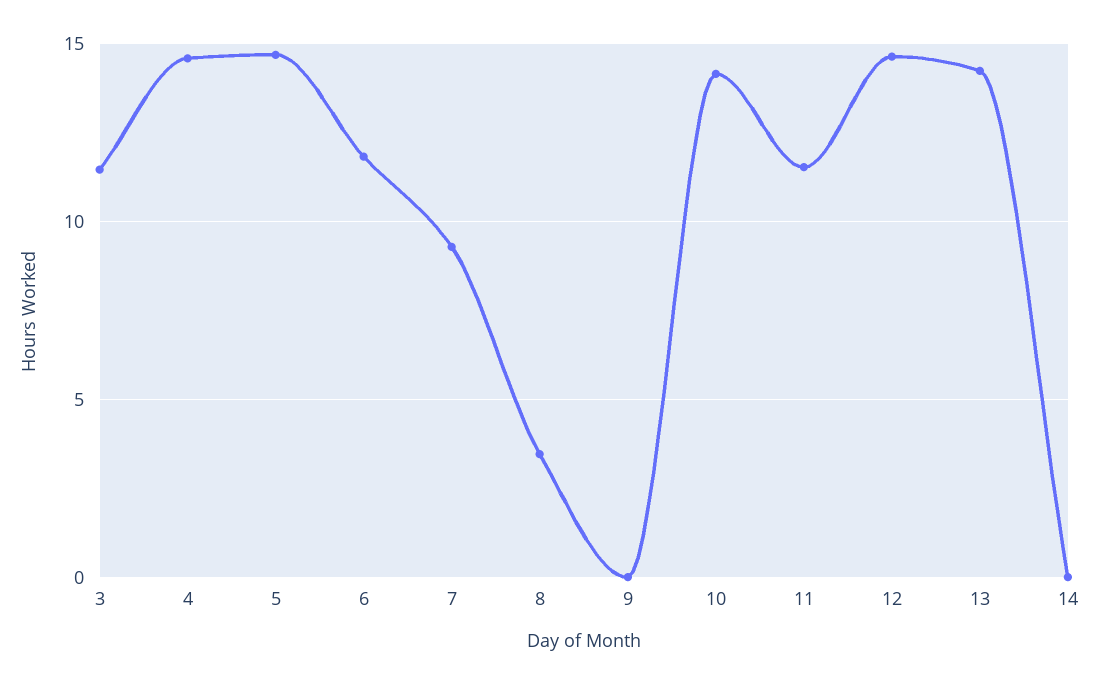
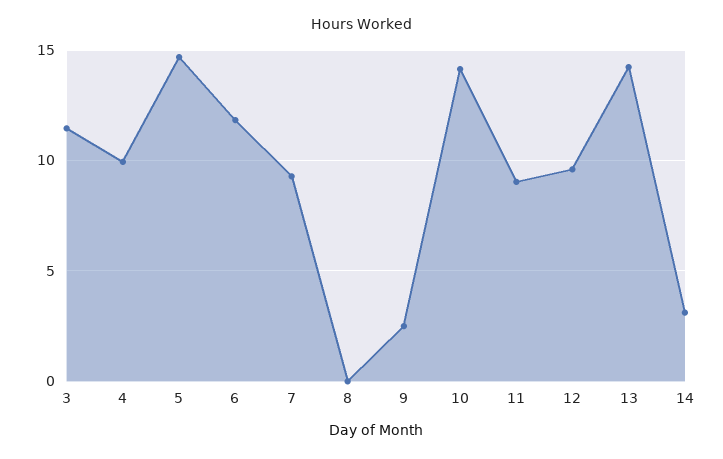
  {
    "3": 11.5,
-   "4": 14.5,
+   "4": 10,
    "5": 14.5,
    "6": 12,
    "7": 9.5,
-   "8": 3.5,
+   "8": 0,
-   "9": 0,
+   "9": 2.5,
    "10": 14,
-   "11": 11.5,
+   "11": 9,
-   "12": 14.5,
+   "12": 9.5,
    "13": 14,
-   "14": 0
+   "14": 3
  }

